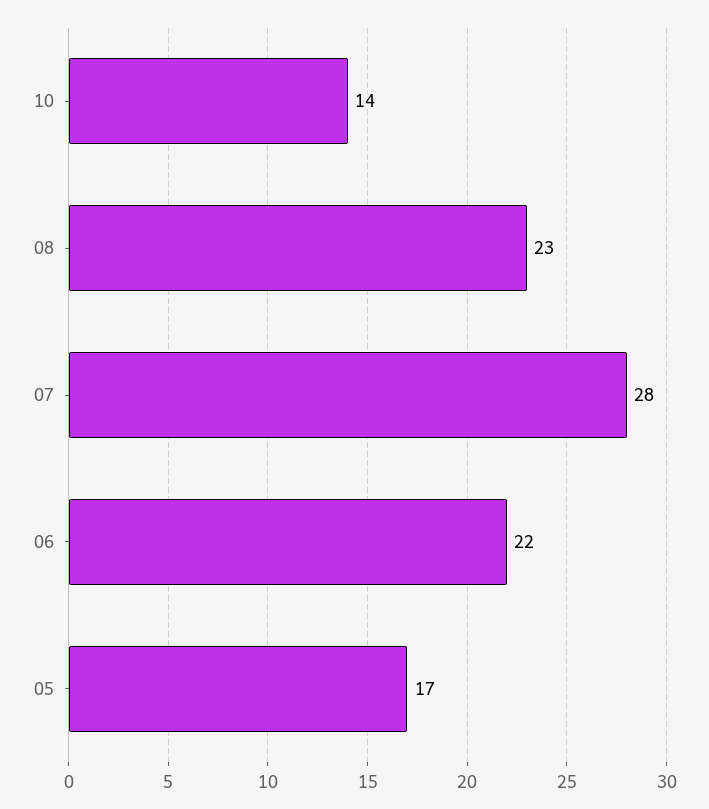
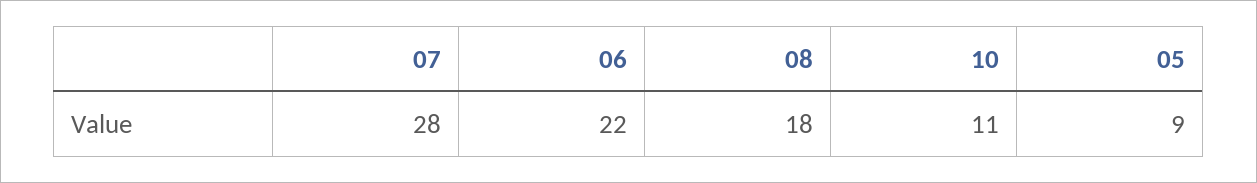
  {
-   "10": 14,
+   "10": 11,
-   "08": 23,
+   "08": 18,
    "07": 28,
    "06": 22,
-   "05": 17
+   "05": 9
  }

